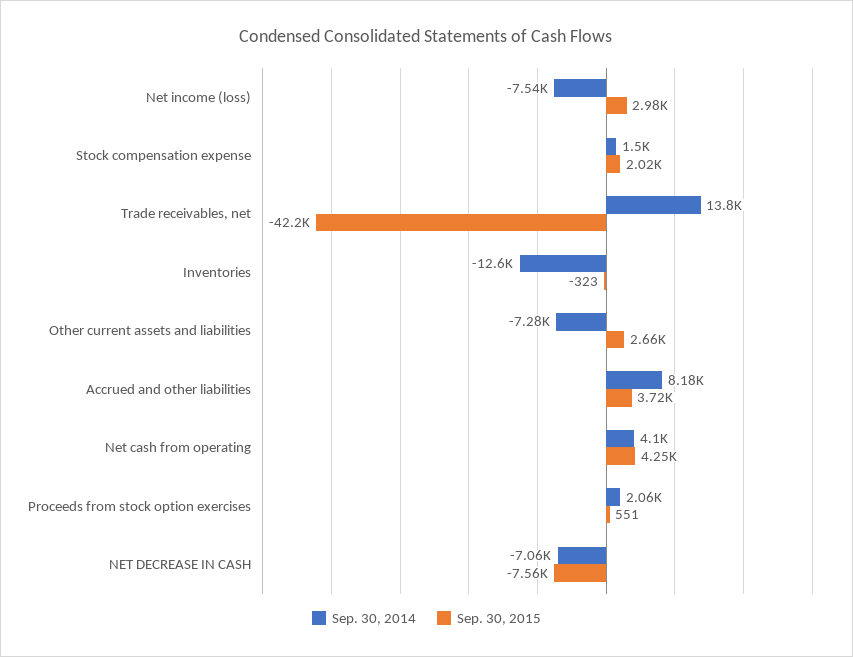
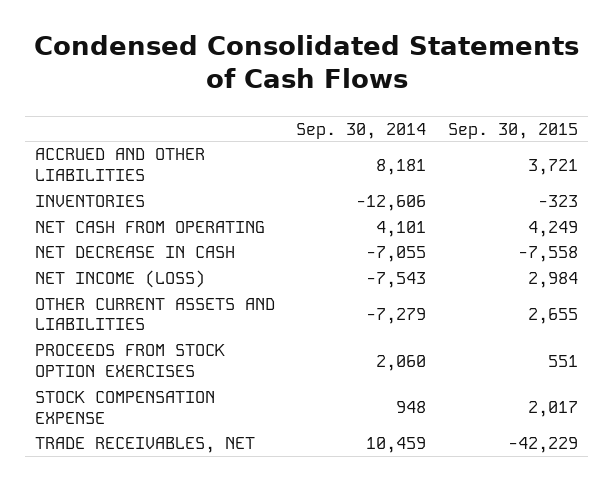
  {
    "Sep. 30, 2014": {
      "Net income (loss)": -7543,
-     "Stock compensation expense": 1500,
+     "Stock compensation expense": 948,
-     "Trade receivables, net": 13800,
+     "Trade receivables, net": 10459,
      "Inventories": -12606,
      "Other current assets and liabilities": -7279,
      "Accrued and other liabilities": 8181,
      "Net cash from operating": 4101,
      "Proceeds from stock option exercises": 2060,
      "NET DECREASE IN CASH": -7055
    },
    "Sep. 30, 2015": {
      "Net income (loss)": 2984,
      "Stock compensation expense": 2017,
      "Trade receivables, net": -42229,
      "Inventories": -323,
      "Other current assets and liabilities": 2655,
      "Accrued and other liabilities": 3721,
      "Net cash from operating": 4249,
      "Proceeds from stock option exercises": 551,
      "NET DECREASE IN CASH": -7558
    }
  }

